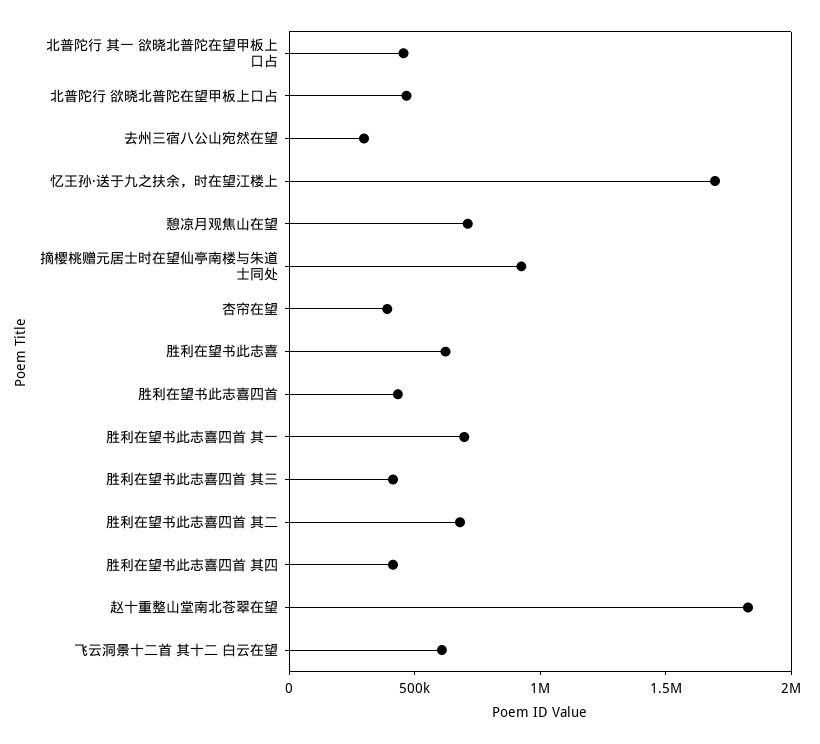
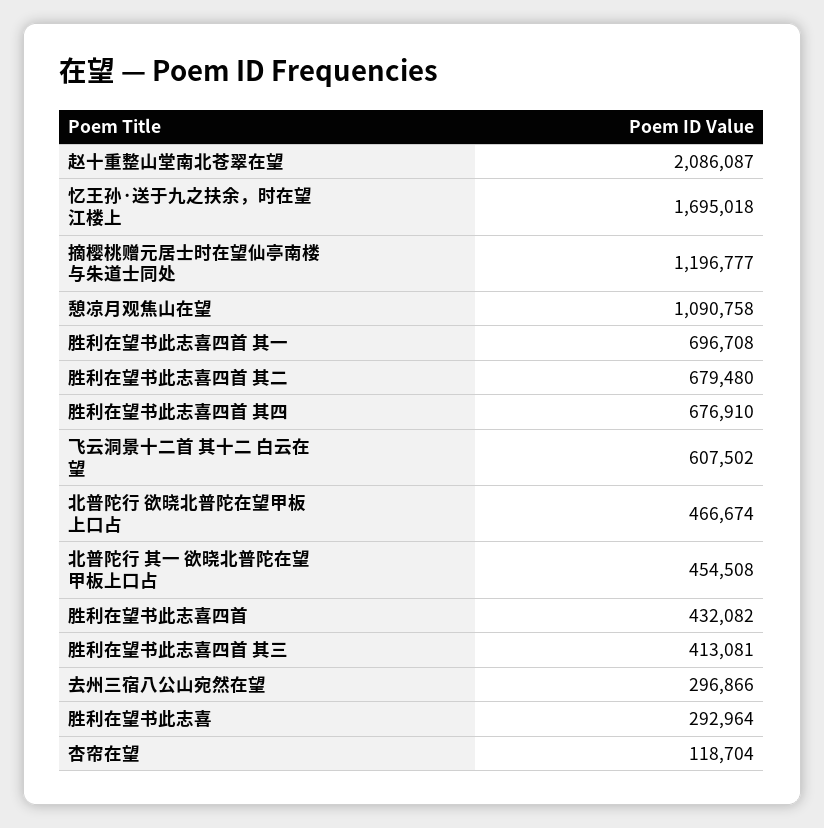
  {
    "北普陀行 其一 欲晓北普陀在望甲板上口占": 454508,
    "北普陀行 欲晓北普陀在望甲板上口占": 466674,
    "去州三宿八公山宛然在望": 296866,
    "忆王孙·送于九之扶余，时在望江楼上": 1695018,
-   "憩凉月观焦山在望": 700000,
+   "憩凉月观焦山在望": 1090758,
-   "摘樱桃赠元居士时在望仙亭南楼与朱道士同处": 900000,
+   "摘樱桃赠元居士时在望仙亭南楼与朱道士同处": 1196777,
-   "杏帘在望": 400000,
+   "杏帘在望": 118704,
-   "胜利在望书此志喜": 600000,
+   "胜利在望书此志喜": 292964,
    "胜利在望书此志喜四首": 432082,
    "胜利在望书此志喜四首 其一": 696708,
    "胜利在望书此志喜四首 其三": 413081,
    "胜利在望书此志喜四首 其二": 679480,
-   "胜利在望书此志喜四首 其四": 400000,
+   "胜利在望书此志喜四首 其四": 676910,
-   "赵十重整山堂南北苍翠在望": 1800000,
+   "赵十重整山堂南北苍翠在望": 2086087,
    "飞云洞景十二首 其十二 白云在望": 607502
  }

